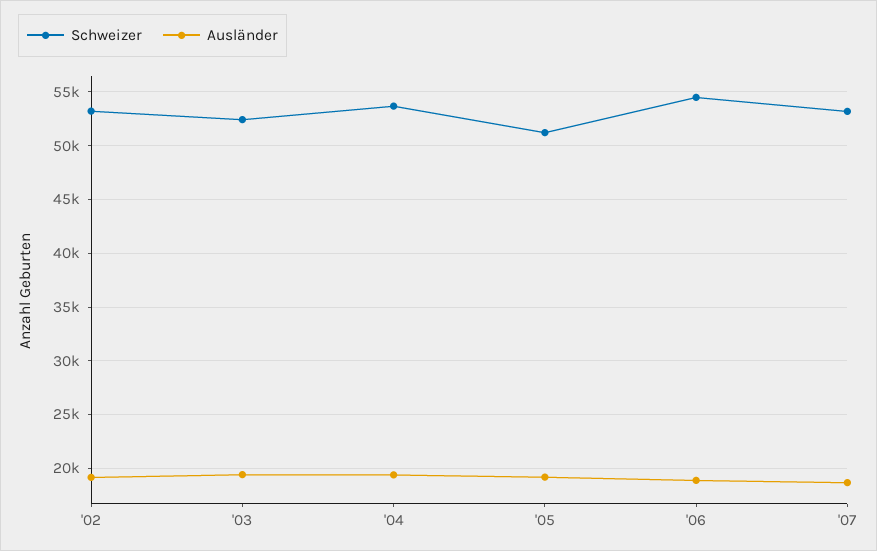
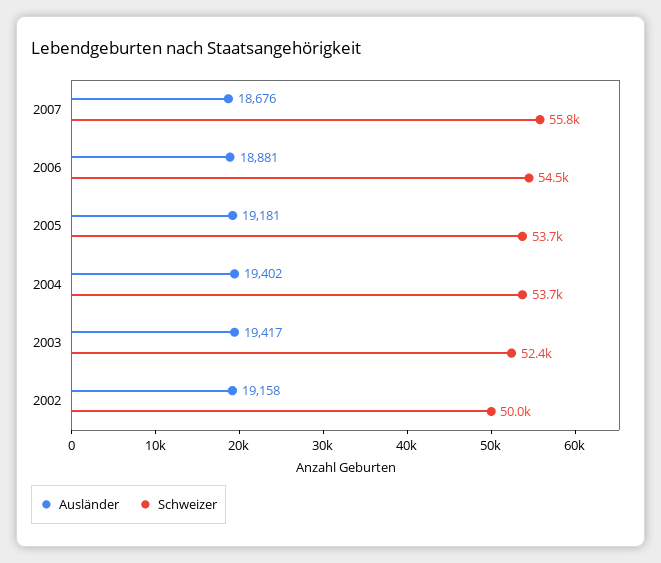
  {
    "Schweizer": {
-     "'02": 53000,
+     "'02": 50000,
      "'03": 52400,
      "'04": 53700,
-     "'05": 51000,
+     "'05": 53700,
      "'06": 54500,
-     "'07": 53000
+     "'07": 55800
    },
    "Ausländer": {
      "'02": 19158,
      "'03": 19417,
      "'04": 19402,
      "'05": 19181,
      "'06": 18881,
      "'07": 18676
    }
  }

